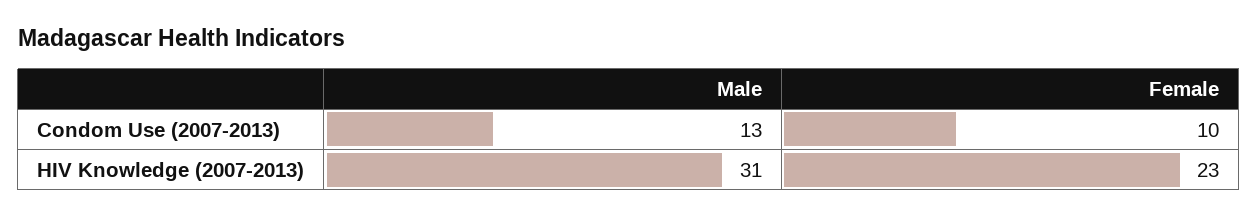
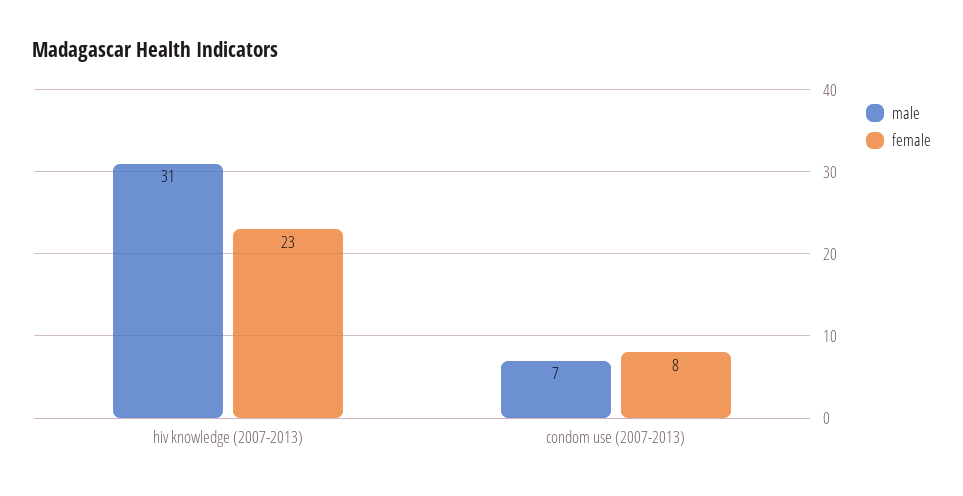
  {
    "Male": {
-     "Condom Use (2007-2013)": 13,
+     "Condom Use (2007-2013)": 7,
      "HIV Knowledge (2007-2013)": 31
    },
    "Female": {
-     "Condom Use (2007-2013)": 10,
+     "Condom Use (2007-2013)": 8,
      "HIV Knowledge (2007-2013)": 23
    }
  }

